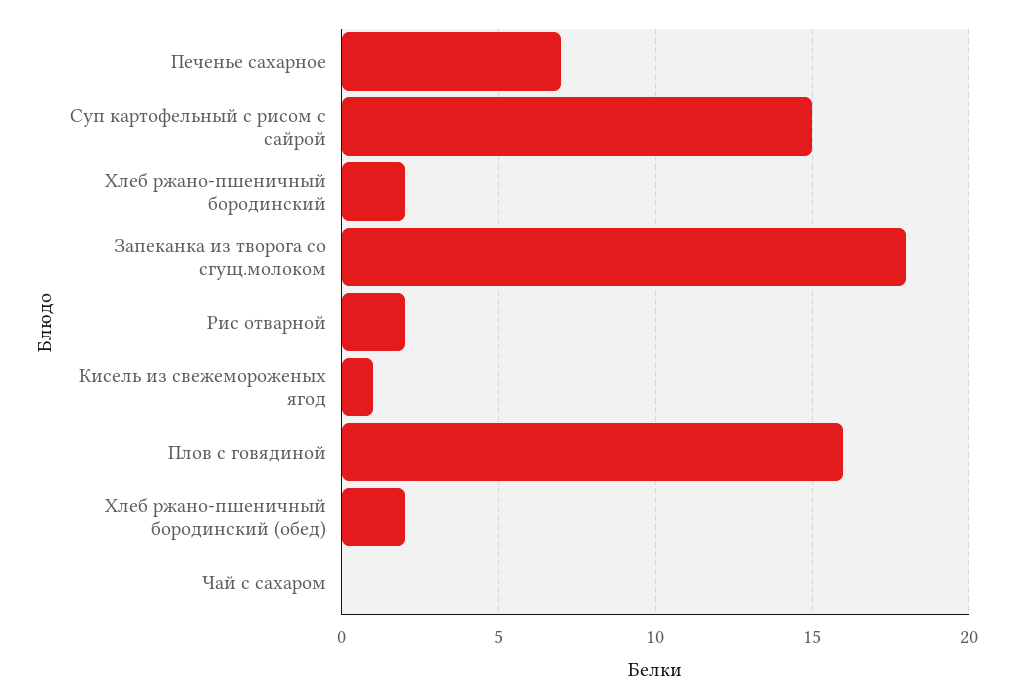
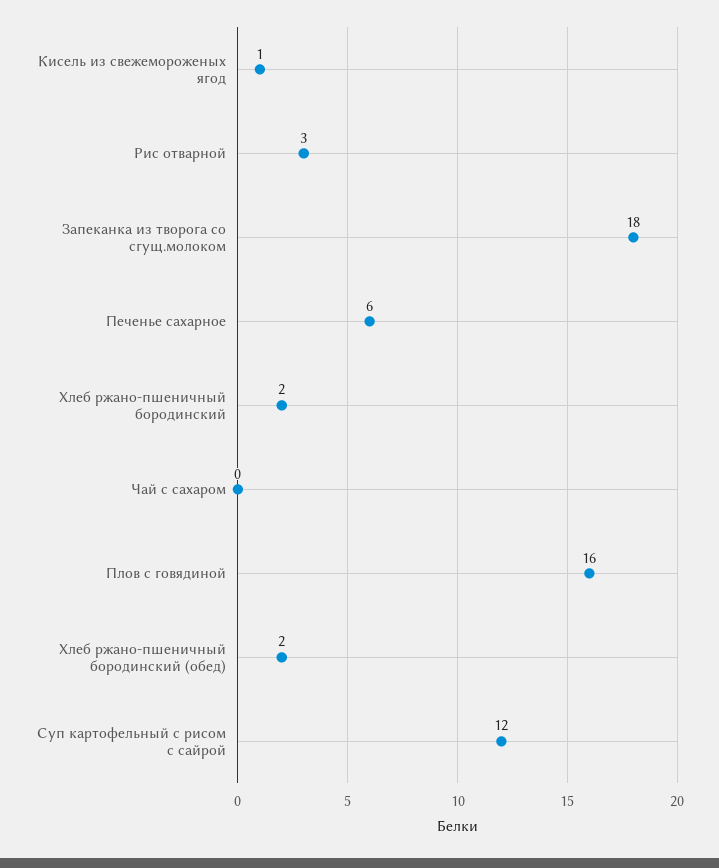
  {
-   "Печенье сахарное": 7,
+   "Печенье сахарное": 6,
-   "Суп картофельный с рисом с сайрой": 15,
+   "Суп картофельный с рисом с сайрой": 12,
    "Хлеб ржано-пшеничный бородинский": 2,
    "Запеканка из творога со сгущ.молоком": 18,
-   "Рис отварной": 2,
+   "Рис отварной": 3,
    "Кисель из свежемороженых ягод": 1,
    "Плов с говядиной": 16,
    "Хлеб ржано-пшеничный бородинский (обед)": 2,
    "Чай с сахаром": 0
  }

